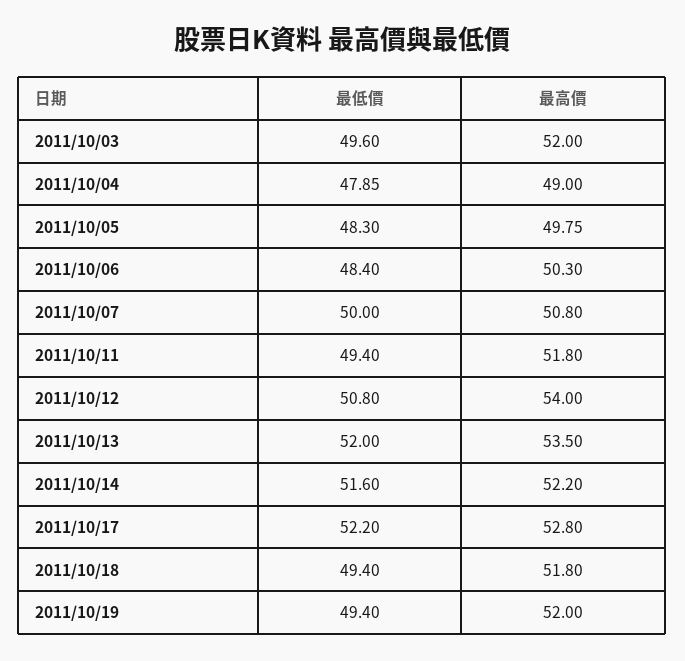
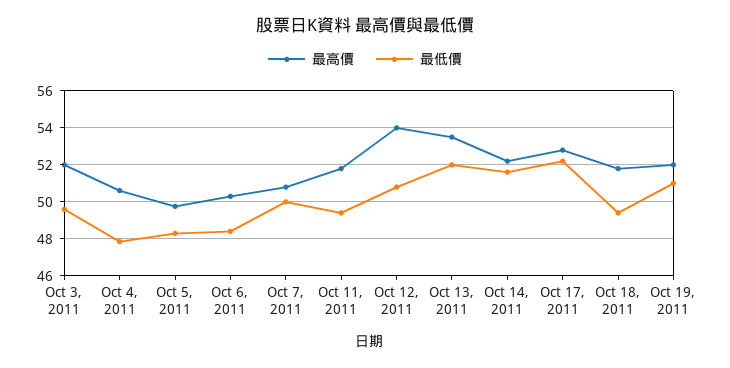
  {
    "最低價": {
      "2011/10/03": 49.6,
      "2011/10/04": 47.85,
      "2011/10/05": 48.3,
      "2011/10/06": 48.4,
      "2011/10/07": 50,
      "2011/10/11": 49.4,
      "2011/10/12": 50.8,
      "2011/10/13": 52,
      "2011/10/14": 51.6,
      "2011/10/17": 52.2,
      "2011/10/18": 49.4,
-     "2011/10/19": 49.4
+     "2011/10/19": 51
    },
    "最高價": {
      "2011/10/03": 52,
-     "2011/10/04": 49,
+     "2011/10/04": 50.5,
      "2011/10/05": 49.75,
      "2011/10/06": 50.3,
      "2011/10/07": 50.8,
      "2011/10/11": 51.8,
      "2011/10/12": 54,
      "2011/10/13": 53.5,
      "2011/10/14": 52.2,
      "2011/10/17": 52.8,
      "2011/10/18": 51.8,
      "2011/10/19": 52
    }
  }

